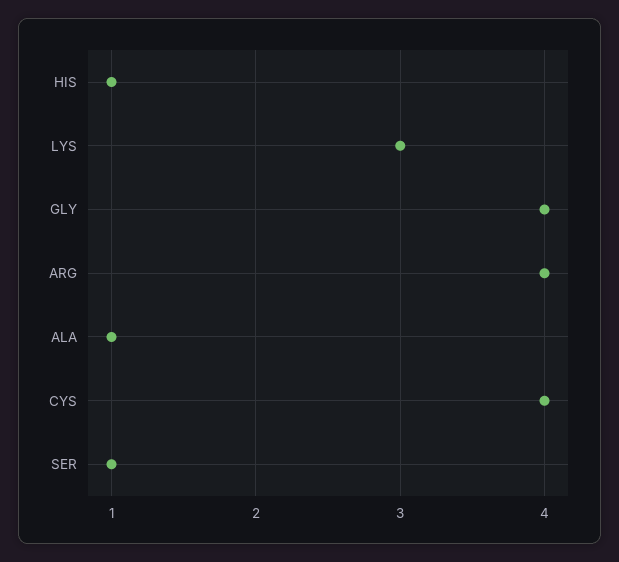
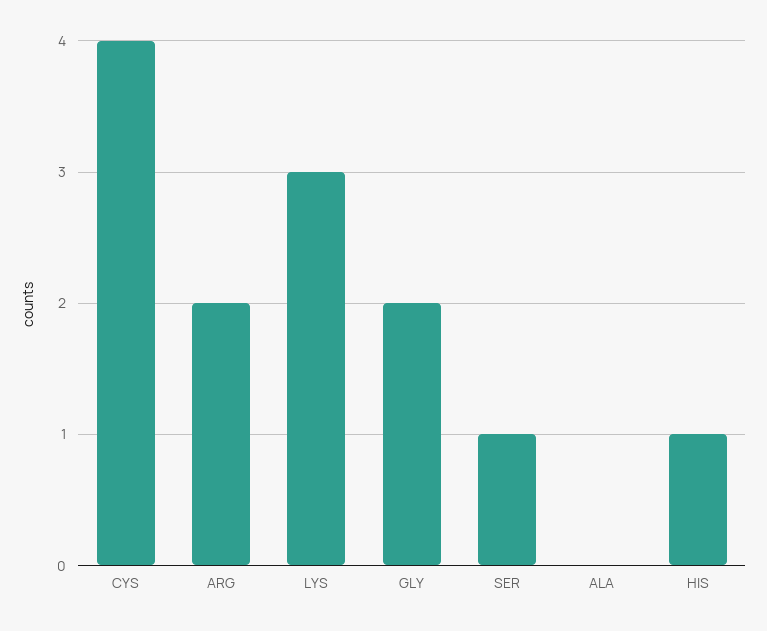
  {
    "HIS": 1,
    "LYS": 3,
-   "GLY": 4,
+   "GLY": 2,
-   "ARG": 4,
+   "ARG": 2,
-   "ALA": 1,
+   "ALA": 0,
    "CYS": 4,
    "SER": 1
  }

